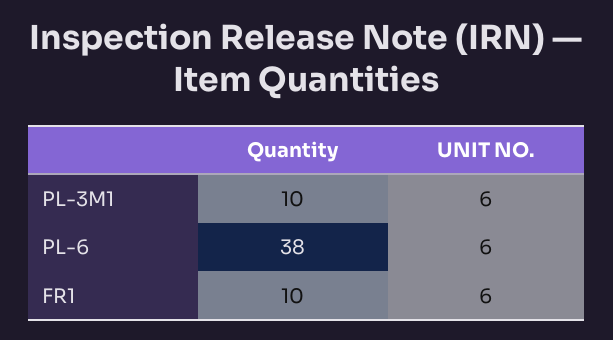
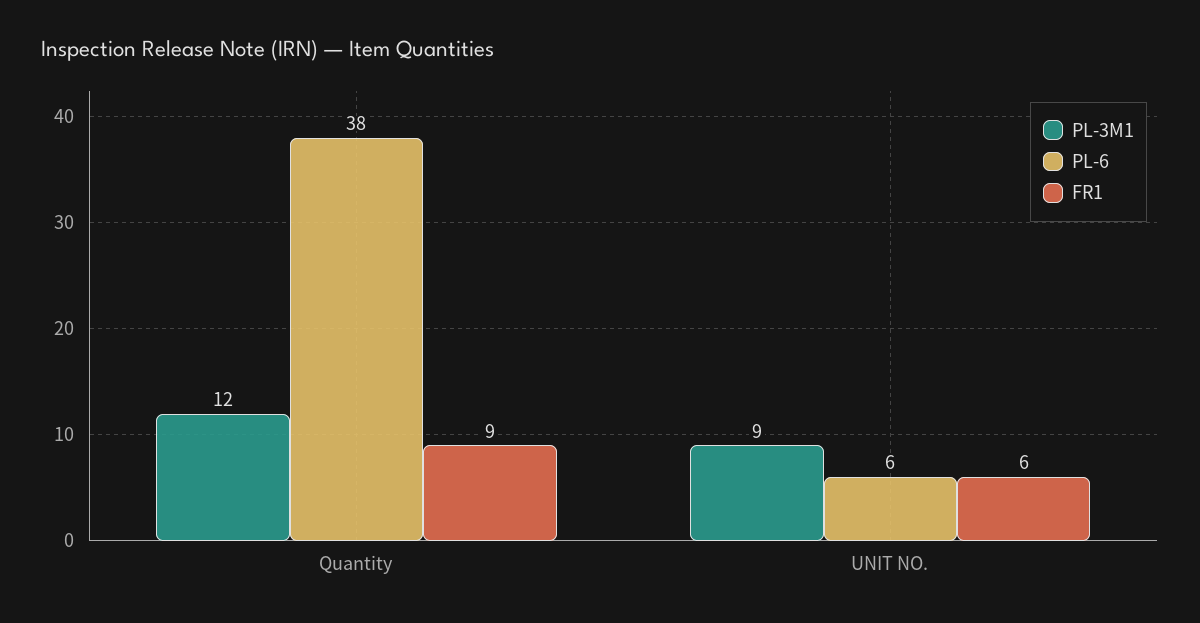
  {
    "PL-3M1": {
-     "Quantity": 10,
+     "Quantity": 12,
-     "UNIT NO.": 6
+     "UNIT NO.": 9
    },
    "PL-6": {
      "Quantity": 38,
      "UNIT NO.": 6
    },
    "FR1": {
-     "Quantity": 10,
+     "Quantity": 9,
      "UNIT NO.": 6
    }
  }

